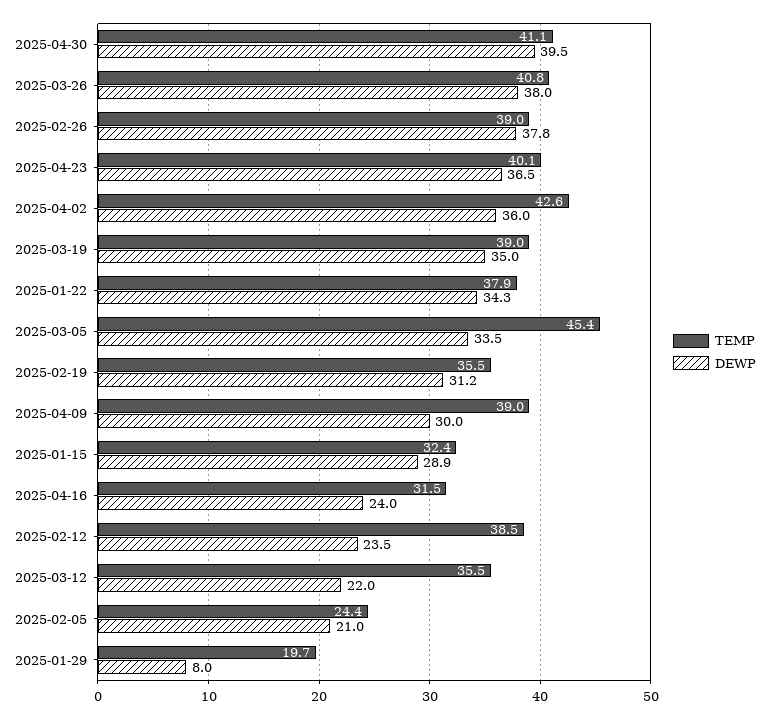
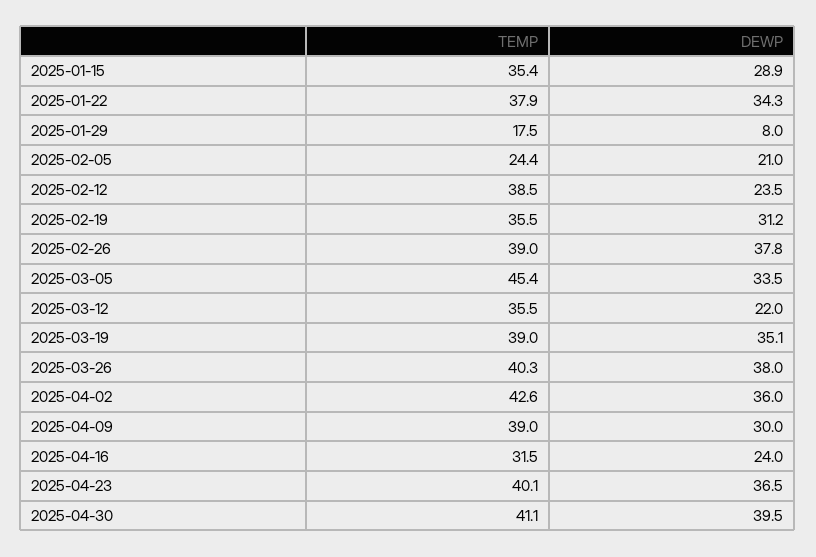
  {
    "TEMP": {
      "2025-04-30": 41.1,
-     "2025-03-26": 40.8,
+     "2025-03-26": 40.3,
      "2025-02-26": 39,
      "2025-04-23": 40.1,
      "2025-04-02": 42.6,
      "2025-03-19": 39,
      "2025-01-22": 37.9,
      "2025-03-05": 45.4,
      "2025-02-19": 35.5,
      "2025-04-09": 39,
-     "2025-01-15": 32.4,
+     "2025-01-15": 35.4,
      "2025-04-16": 31.5,
      "2025-02-12": 38.5,
      "2025-03-12": 35.5,
      "2025-02-05": 24.4,
-     "2025-01-29": 19.7
+     "2025-01-29": 17.5
    },
    "DEWP": {
      "2025-04-30": 39.5,
      "2025-03-26": 38,
      "2025-02-26": 37.8,
      "2025-04-23": 36.5,
      "2025-04-02": 36,
-     "2025-03-19": 35,
+     "2025-03-19": 35.1,
      "2025-01-22": 34.3,
      "2025-03-05": 33.5,
      "2025-02-19": 31.2,
      "2025-04-09": 30,
      "2025-01-15": 28.9,
      "2025-04-16": 24,
      "2025-02-12": 23.5,
      "2025-03-12": 22,
      "2025-02-05": 21,
      "2025-01-29": 8
    }
  }

